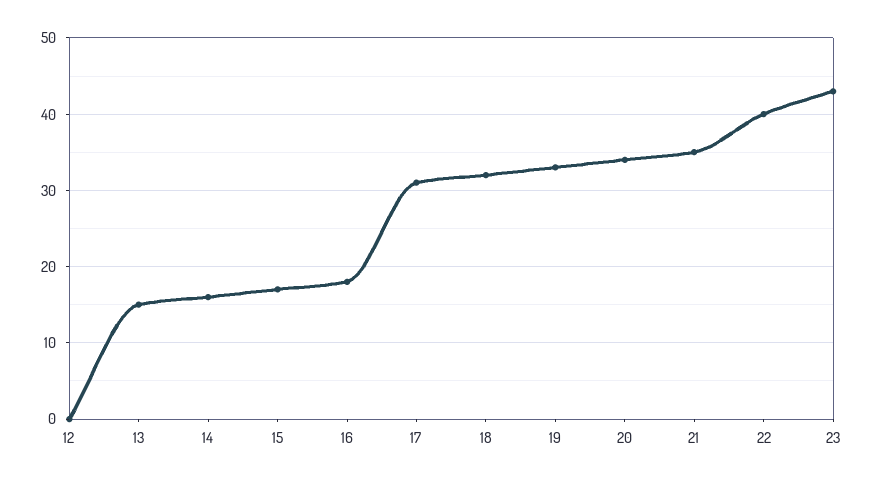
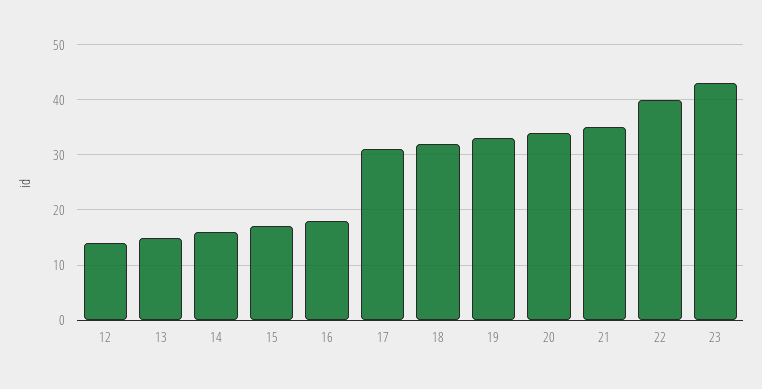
  {
-   "12": 0,
+   "12": 15,
    "13": 15,
    "14": 16,
    "15": 17,
    "16": 18,
    "17": 31,
    "18": 32,
    "19": 33,
    "20": 34,
    "21": 35,
    "22": 40,
    "23": 43
  }

